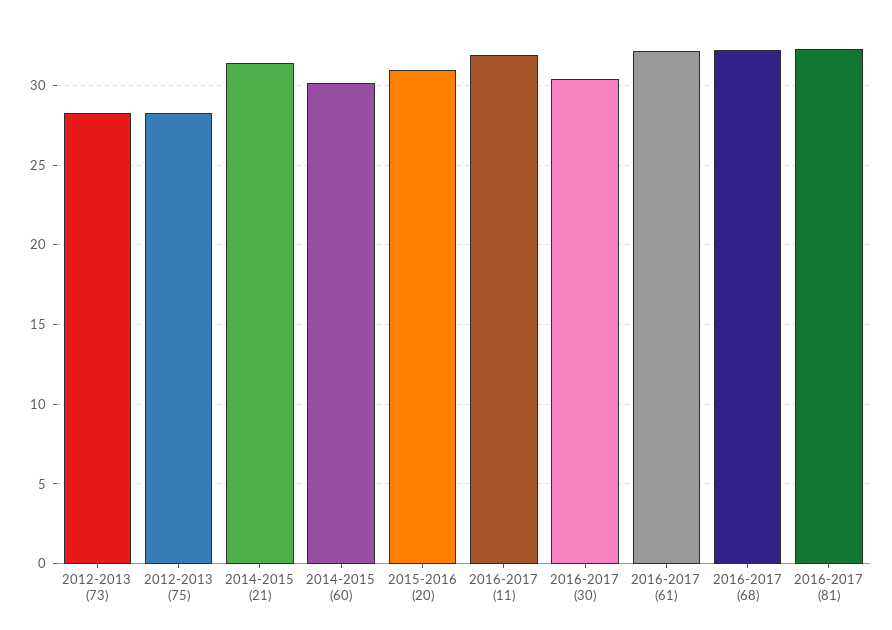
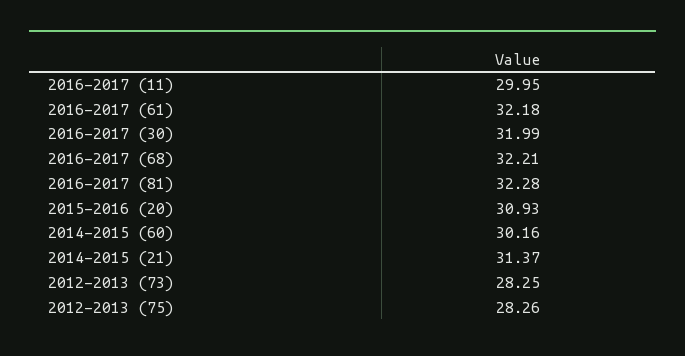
  {
    "2012-2013 (73)": 28.25,
    "2012-2013 (75)": 28.26,
    "2014-2015 (21)": 31.37,
    "2014-2015 (60)": 30.16,
    "2015-2016 (20)": 30.93,
-   "2016-2017 (11)": 32,
+   "2016-2017 (11)": 29.95,
-   "2016-2017 (30)": 30.5,
+   "2016-2017 (30)": 31.99,
    "2016-2017 (61)": 32.18,
    "2016-2017 (68)": 32.21,
    "2016-2017 (81)": 32.28
  }

